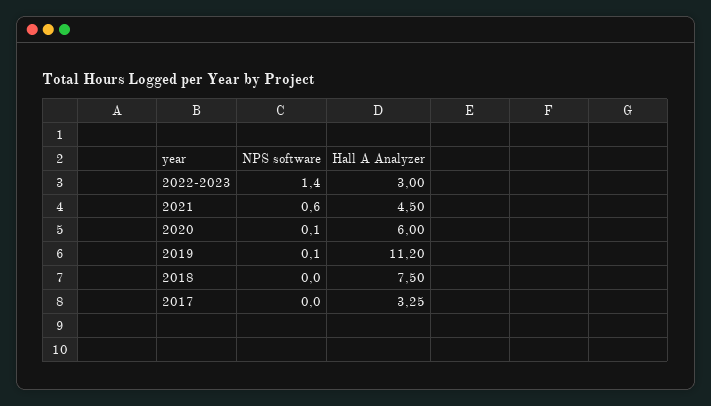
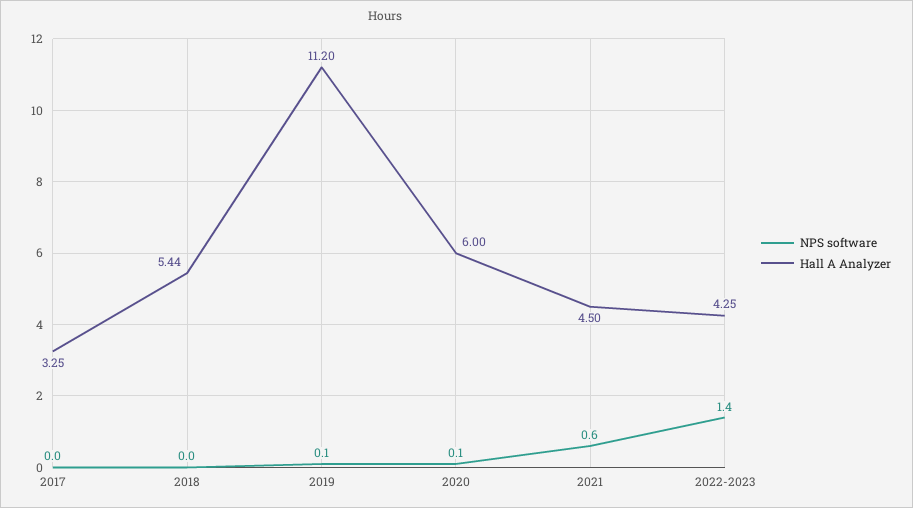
  {
    "NPS software": {
      "2022-2023": 1.4,
      "2021": 0.6,
      "2020": 0.1,
      "2019": 0.1,
      "2018": 0,
      "2017": 0
    },
    "Hall A Analyzer": {
-     "2022-2023": 3,
+     "2022-2023": 4.25,
      "2021": 4.5,
      "2020": 6,
      "2019": 11.2,
-     "2018": 7.5,
+     "2018": 5.44,
      "2017": 3.25
    }
  }

